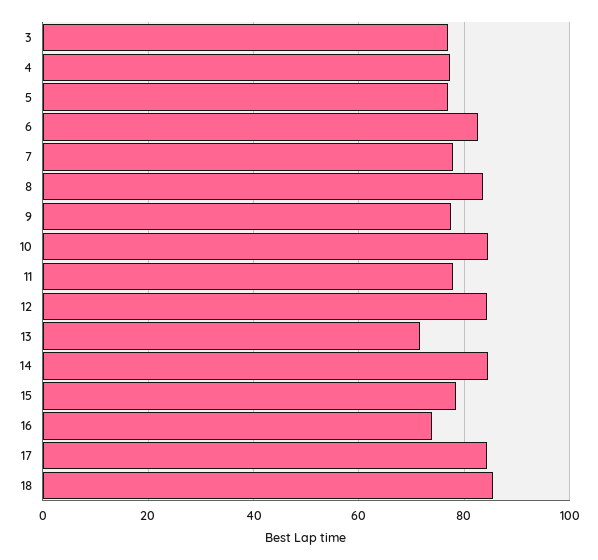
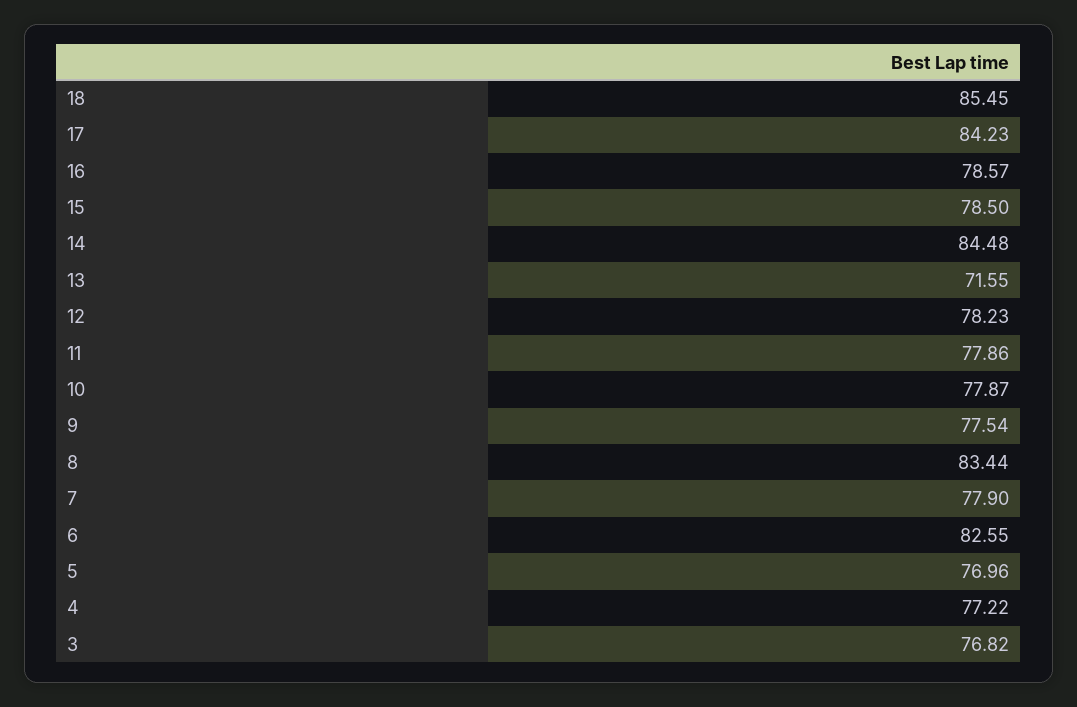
  {
    "3": 76.82,
    "4": 77.22,
    "5": 76.96,
    "6": 82.55,
    "7": 77.9,
    "8": 83.44,
    "9": 77.54,
-   "10": 84,
+   "10": 77.87,
    "11": 77.86,
-   "12": 84,
+   "12": 78.23,
    "13": 71.55,
    "14": 84.48,
    "15": 78.5,
-   "16": 74,
+   "16": 78.57,
    "17": 84.23,
    "18": 85.45
  }

